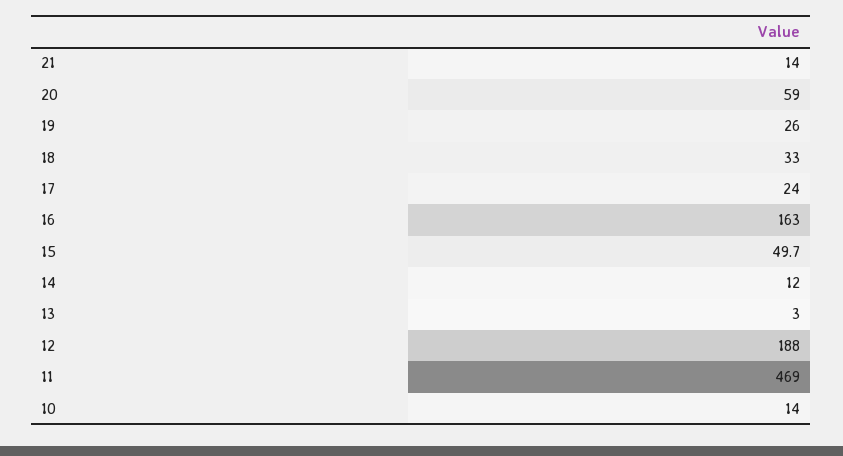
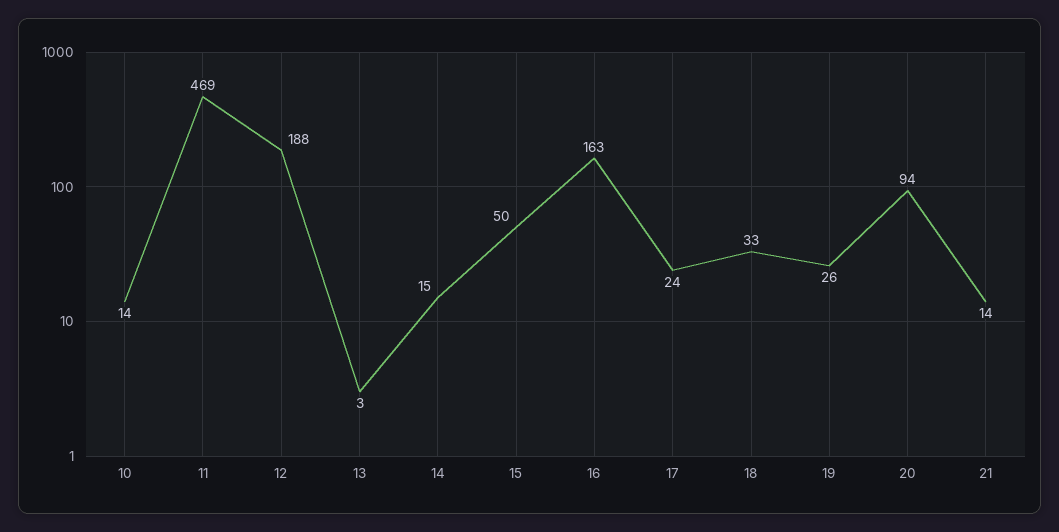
  {
    "21": 14,
-   "20": 59,
+   "20": 94,
    "19": 26,
    "18": 33,
    "17": 24,
    "16": 163,
    "15": 49.7,
-   "14": 12,
+   "14": 15,
    "13": 3,
    "12": 188,
    "11": 469,
    "10": 14
  }

